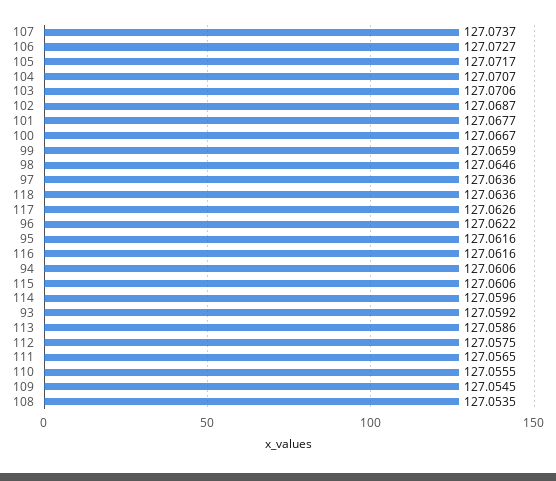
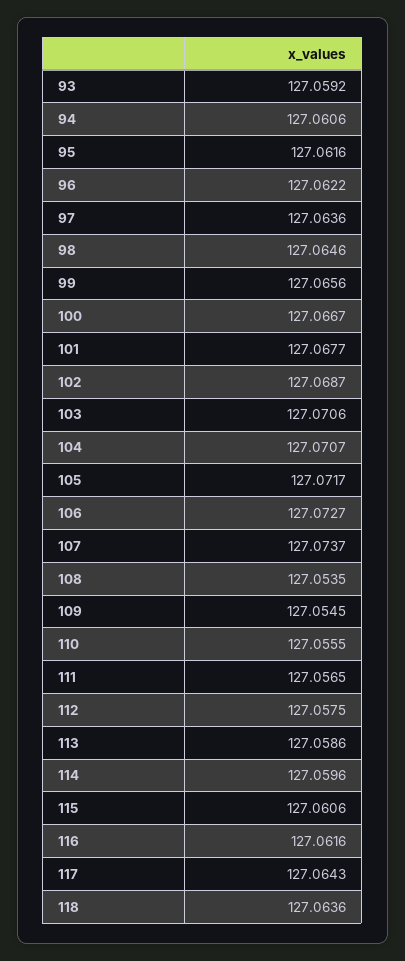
  {
    "107": 127.0737,
    "106": 127.0727,
    "105": 127.0717,
    "104": 127.0707,
    "103": 127.0706,
    "102": 127.0687,
    "101": 127.0677,
    "100": 127.0667,
-   "99": 127.0659,
+   "99": 127.0656,
    "98": 127.0646,
    "97": 127.0636,
    "118": 127.0636,
-   "117": 127.0626,
+   "117": 127.0643,
    "96": 127.0622,
    "95": 127.0616,
    "116": 127.0616,
    "94": 127.0606,
    "115": 127.0606,
    "114": 127.0596,
    "93": 127.0592,
    "113": 127.0586,
    "112": 127.0575,
    "111": 127.0565,
    "110": 127.0555,
    "109": 127.0545,
    "108": 127.0535
  }

